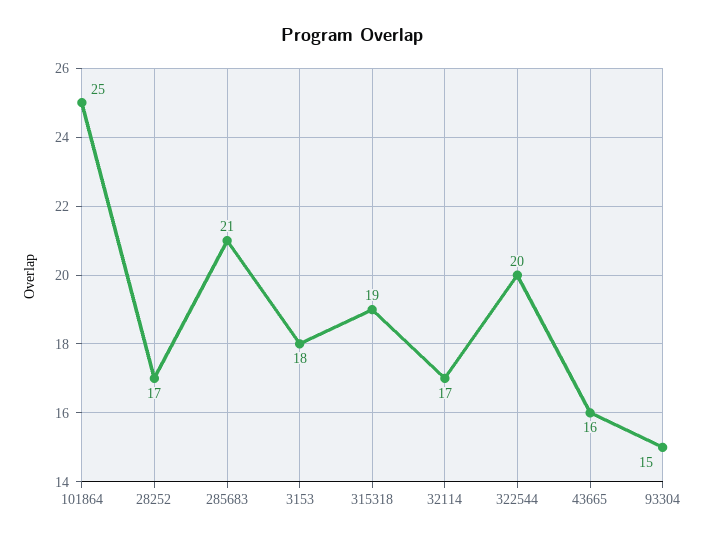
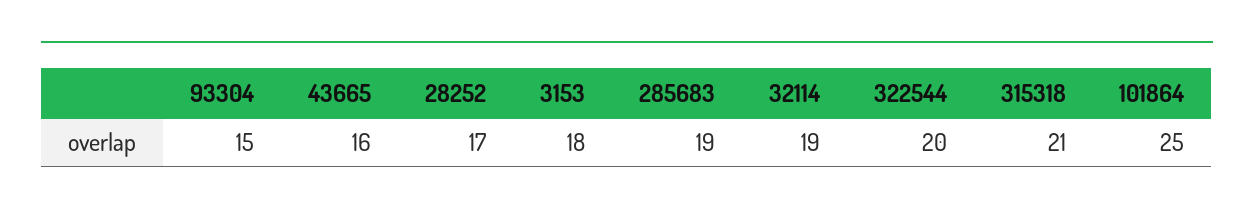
  {
    "101864": 25,
    "28252": 17,
-   "285683": 21,
+   "285683": 19,
    "3153": 18,
-   "315318": 19,
+   "315318": 21,
-   "32114": 17,
+   "32114": 19,
    "322544": 20,
    "43665": 16,
    "93304": 15
  }

